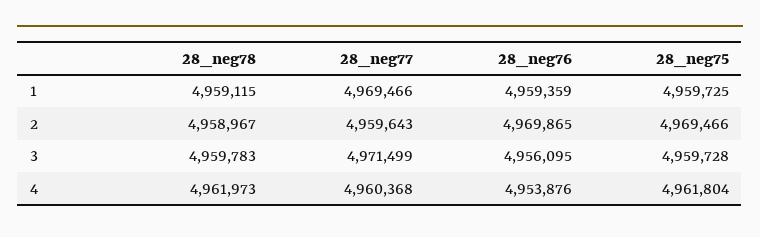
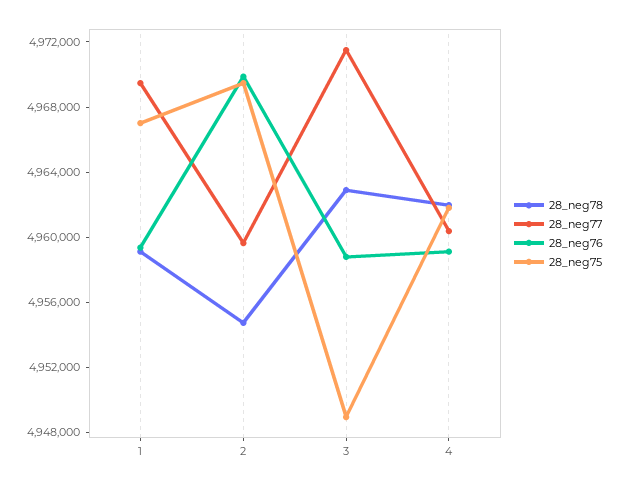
  {
    "28_neg78": {
      "1": 4959115,
-     "2": 4958967,
+     "2": 4955000,
-     "3": 4959783,
+     "3": 4963000,
      "4": 4961973
    },
    "28_neg77": {
      "1": 4969466,
      "2": 4959643,
      "3": 4971499,
      "4": 4960368
    },
    "28_neg76": {
      "1": 4959359,
      "2": 4969865,
-     "3": 4956095,
+     "3": 4959000,
-     "4": 4953876
+     "4": 4959000
    },
    "28_neg75": {
-     "1": 4959725,
+     "1": 4967000,
      "2": 4969466,
-     "3": 4959728,
+     "3": 4949000,
      "4": 4961804
    }
  }

